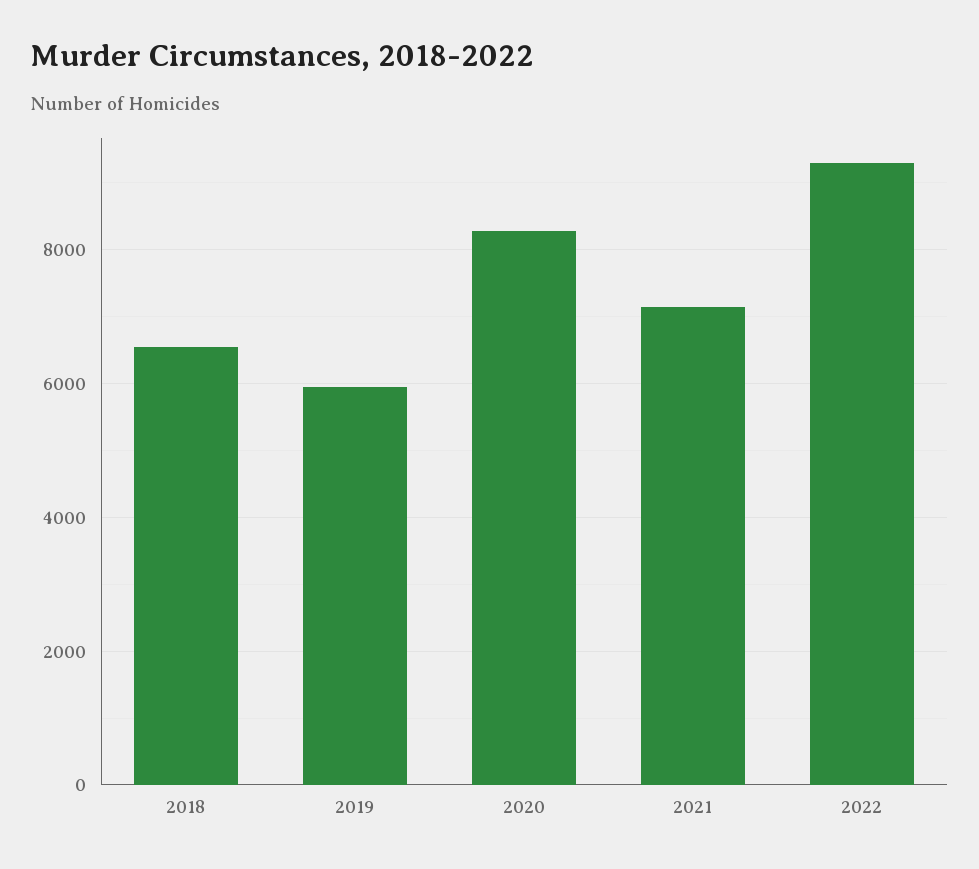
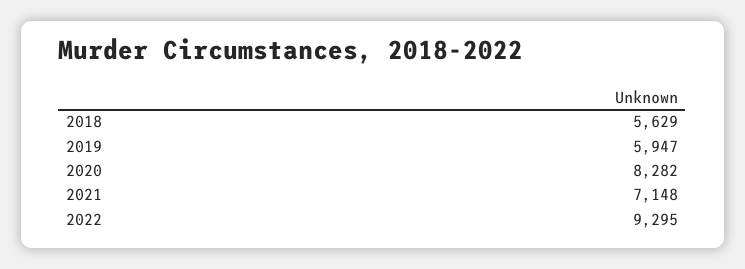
  {
-   "2018": 6600,
+   "2018": 5629,
    "2019": 5947,
    "2020": 8282,
    "2021": 7148,
    "2022": 9295
  }

